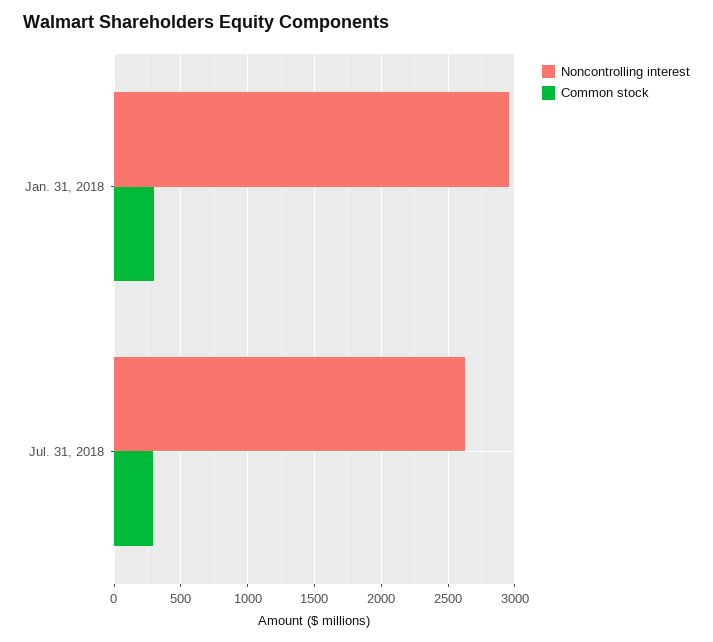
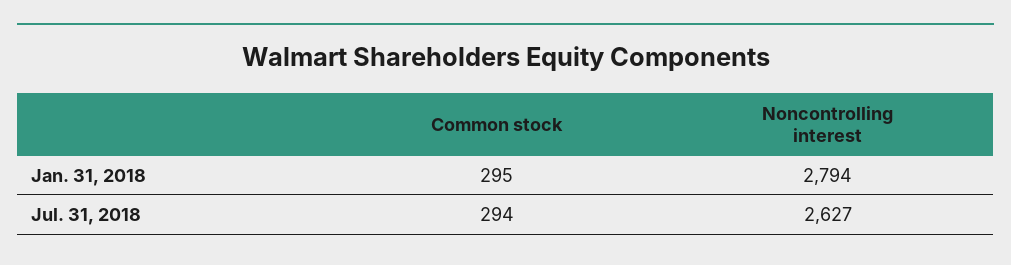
  {
    "Noncontrolling interest": {
-     "Jan. 31, 2018": 2950,
+     "Jan. 31, 2018": 2794,
      "Jul. 31, 2018": 2627
    },
    "Common stock": {
      "Jan. 31, 2018": 295,
      "Jul. 31, 2018": 294
    }
  }

